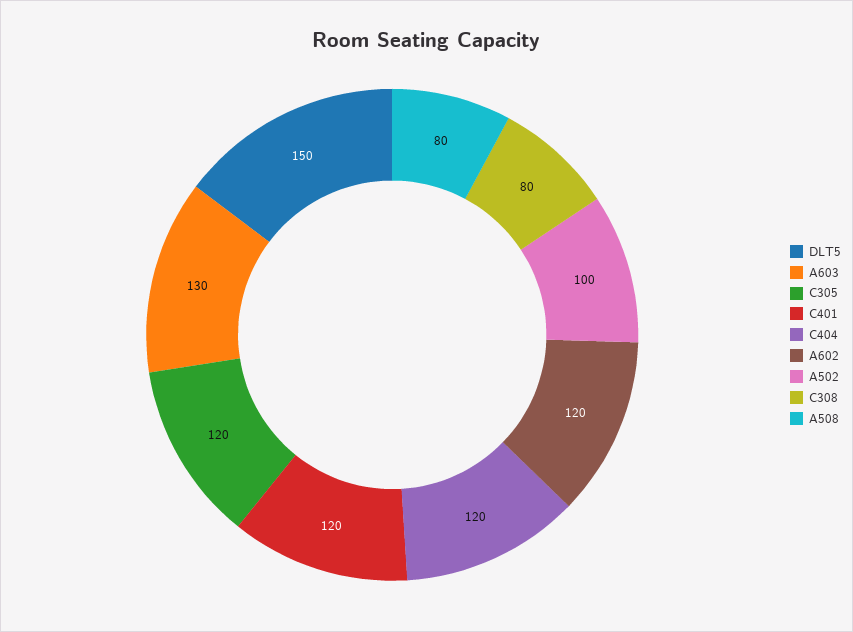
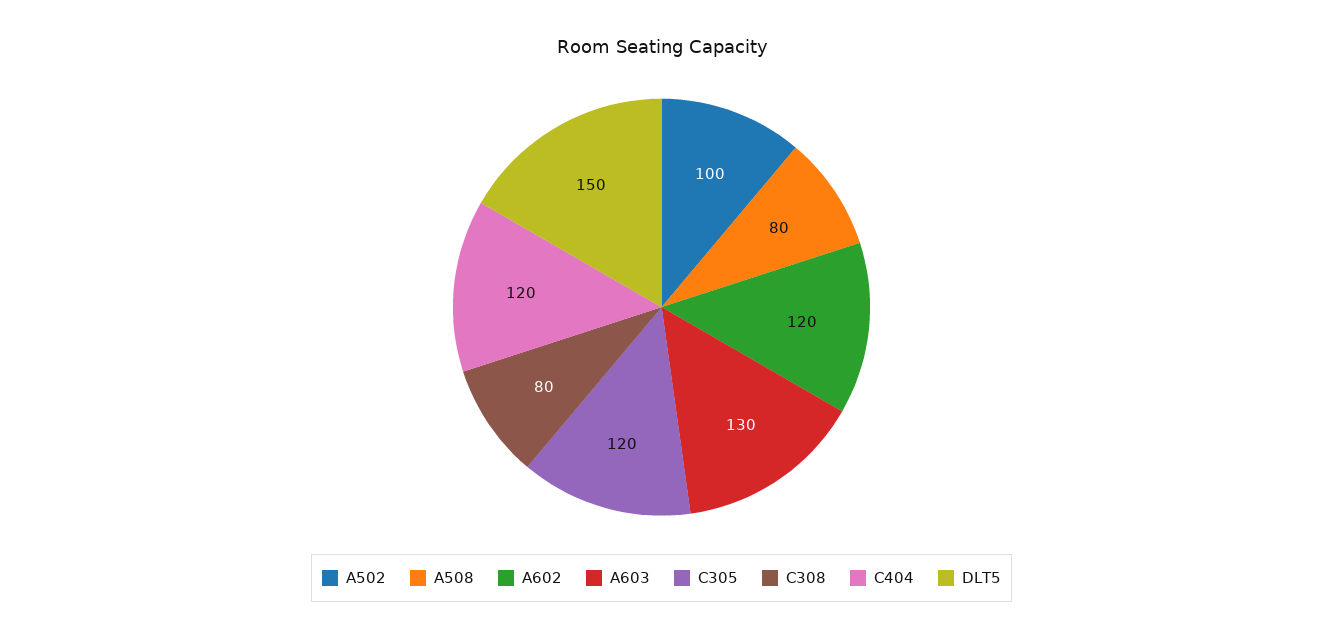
  {
    "DLT5": 150,
    "A603": 130,
    "C305": 120,
-   "C401": 120,
    "C404": 120,
    "A602": 120,
    "A502": 100,
    "C308": 80,
    "A508": 80
  }

